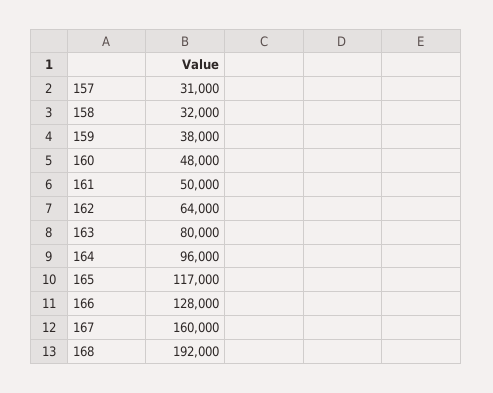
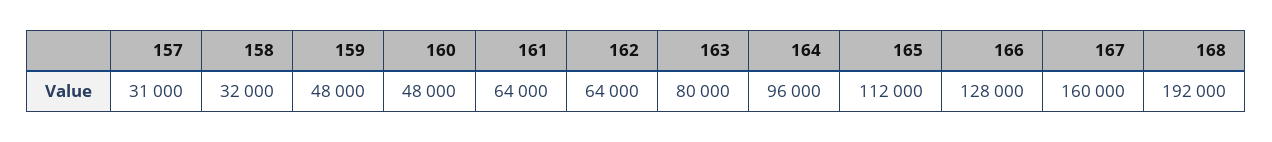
  {
    "157": 31000,
    "158": 32000,
-   "159": 38000,
+   "159": 48000,
    "160": 48000,
-   "161": 50000,
+   "161": 64000,
    "162": 64000,
    "163": 80000,
    "164": 96000,
-   "165": 117000,
+   "165": 112000,
    "166": 128000,
    "167": 160000,
    "168": 192000
  }

